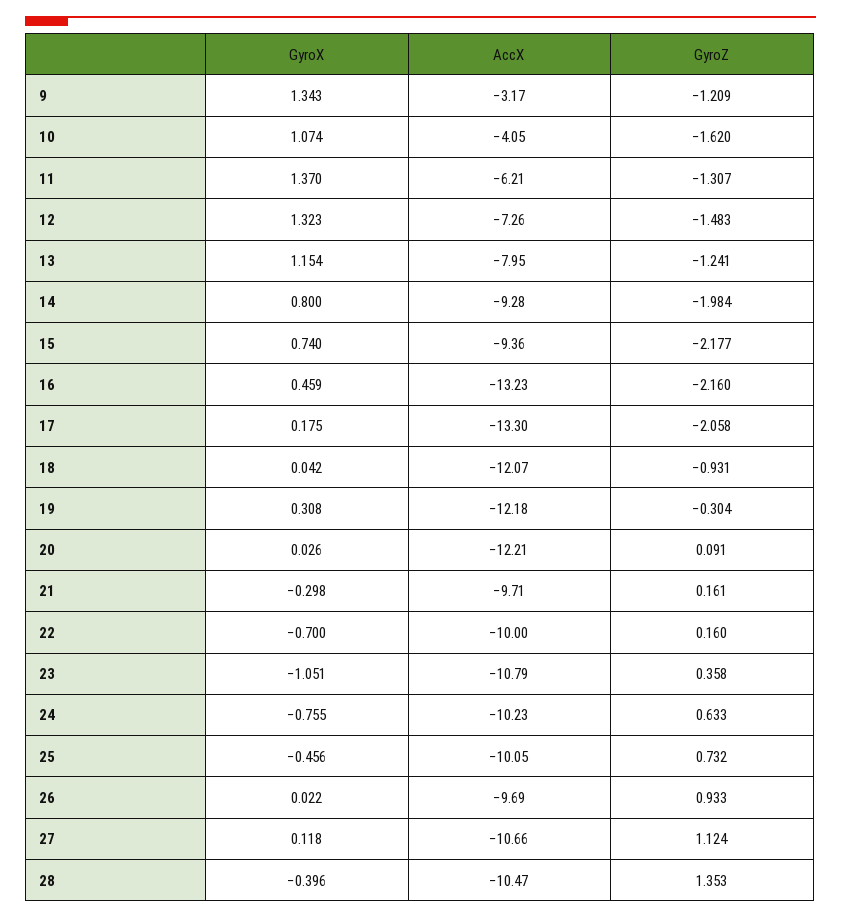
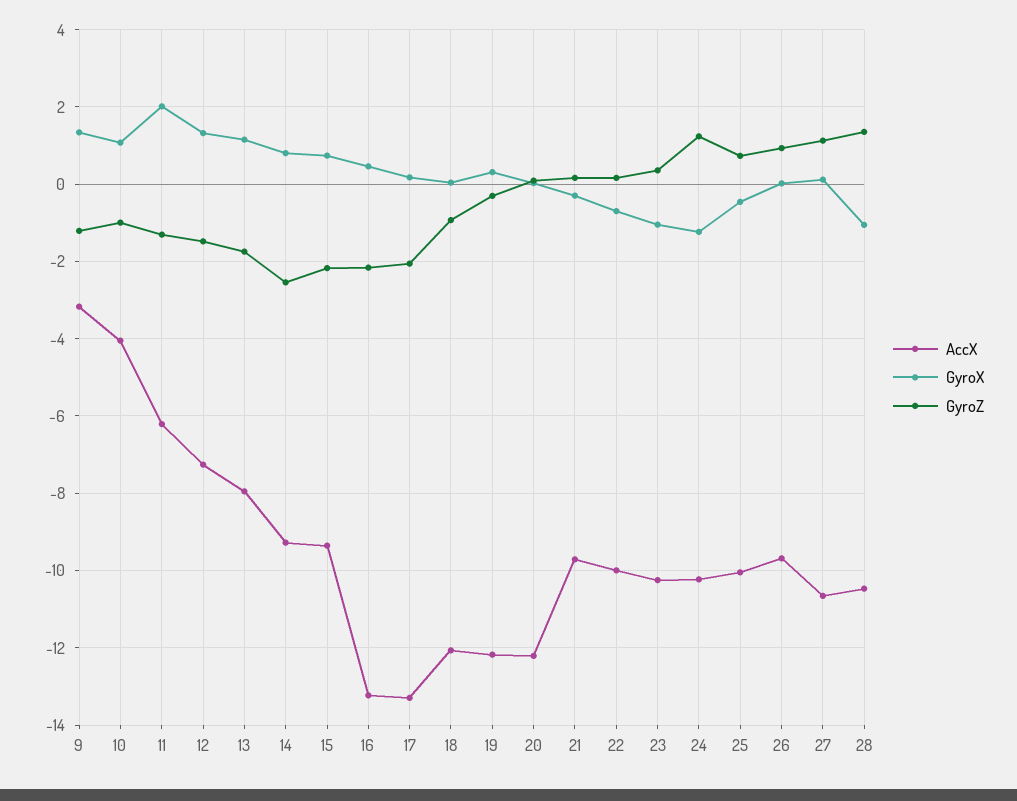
  {
    "GyroX": {
      "9": 1.343,
      "10": 1.074,
-     "11": 1.37,
+     "11": 2,
      "12": 1.323,
      "13": 1.154,
      "14": 0.8,
      "15": 0.74,
      "16": 0.459,
      "17": 0.175,
      "18": 0.042,
      "19": 0.308,
      "20": 0.026,
      "21": -0.298,
      "22": -0.7,
      "23": -1.051,
-     "24": -0.755,
+     "24": -1.2,
      "25": -0.456,
      "26": 0.022,
      "27": 0.118,
-     "28": -0.396
+     "28": -1
    },
    "AccX": {
      "9": -3.17,
      "10": -4.05,
      "11": -6.21,
      "12": -7.26,
      "13": -7.95,
      "14": -9.28,
      "15": -9.36,
      "16": -13.23,
      "17": -13.3,
      "18": -12.07,
      "19": -12.18,
      "20": -12.21,
      "21": -9.71,
      "22": -10,
-     "23": -10.79,
+     "23": -10.2,
      "24": -10.23,
      "25": -10.05,
      "26": -9.69,
      "27": -10.66,
      "28": -10.47
    },
    "GyroZ": {
      "9": -1.209,
-     "10": -1.62,
+     "10": -1,
      "11": -1.307,
      "12": -1.483,
-     "13": -1.241,
+     "13": -1.8,
-     "14": -1.984,
+     "14": -2.6,
      "15": -2.177,
      "16": -2.16,
      "17": -2.058,
      "18": -0.931,
      "19": -0.304,
      "20": 0.091,
      "21": 0.161,
      "22": 0.16,
      "23": 0.358,
-     "24": 0.633,
+     "24": 1.2,
      "25": 0.732,
      "26": 0.933,
      "27": 1.124,
      "28": 1.353
    }
  }

